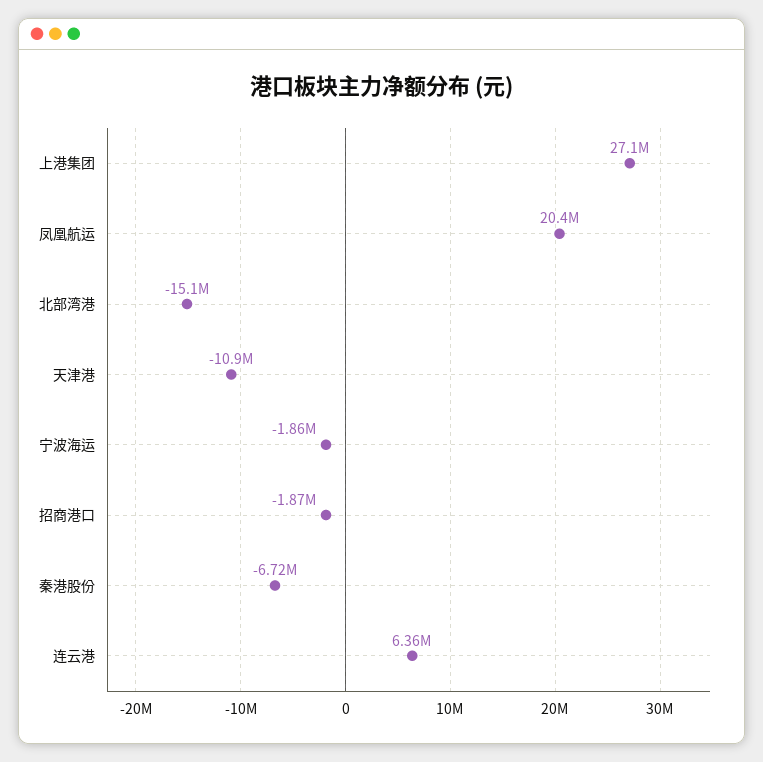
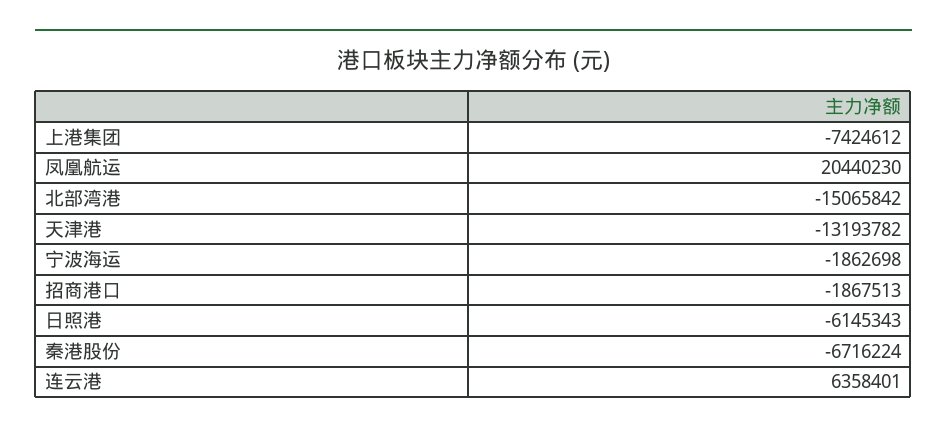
  {
-   "上港集团": 27100000,
+   "上港集团": -7424612,
    "凤凰航运": 20440230,
    "北部湾港": -15065842,
-   "天津港": -10900000,
+   "天津港": -13193782,
    "宁波海运": -1862698,
    "招商港口": -1867513,
    "秦港股份": -6716224,
-   "连云港": 6358401
+   "连云港": 6358401,
+   "日照港": -6145343
  }

